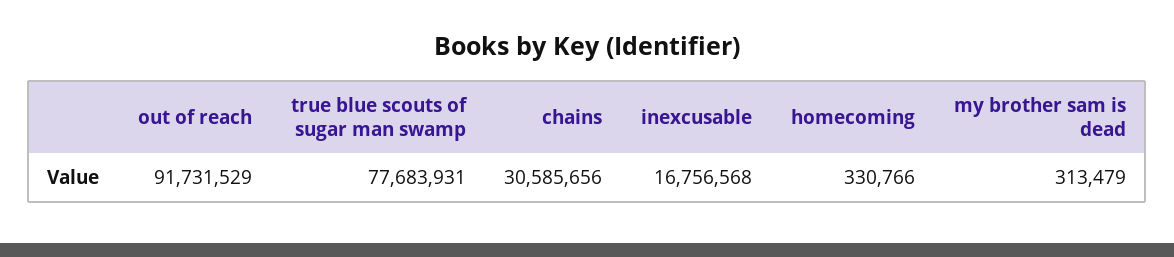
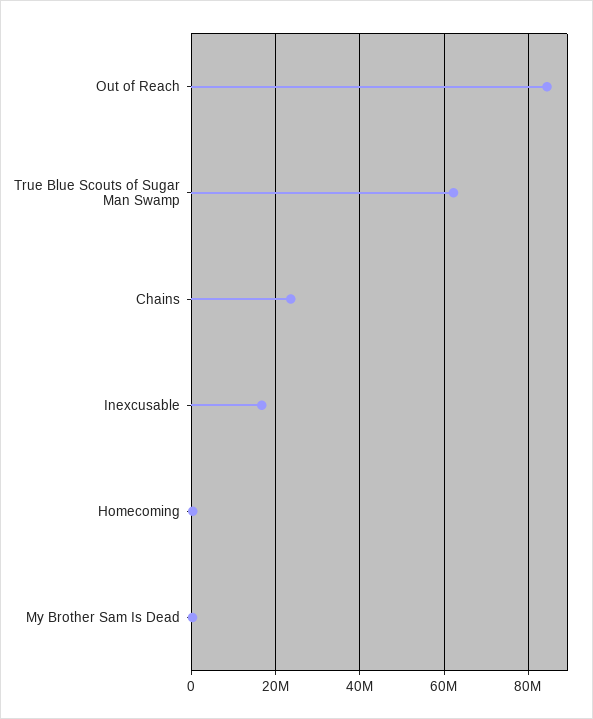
  {
-   "out of reach": 91731529,
+   "out of reach": 84000000,
-   "true blue scouts of sugar man swamp": 77683931,
+   "true blue scouts of sugar man swamp": 62000000,
-   "chains": 30585656,
+   "chains": 24000000,
    "inexcusable": 16756568,
    "homecoming": 330766,
    "my brother sam is dead": 313479
  }

